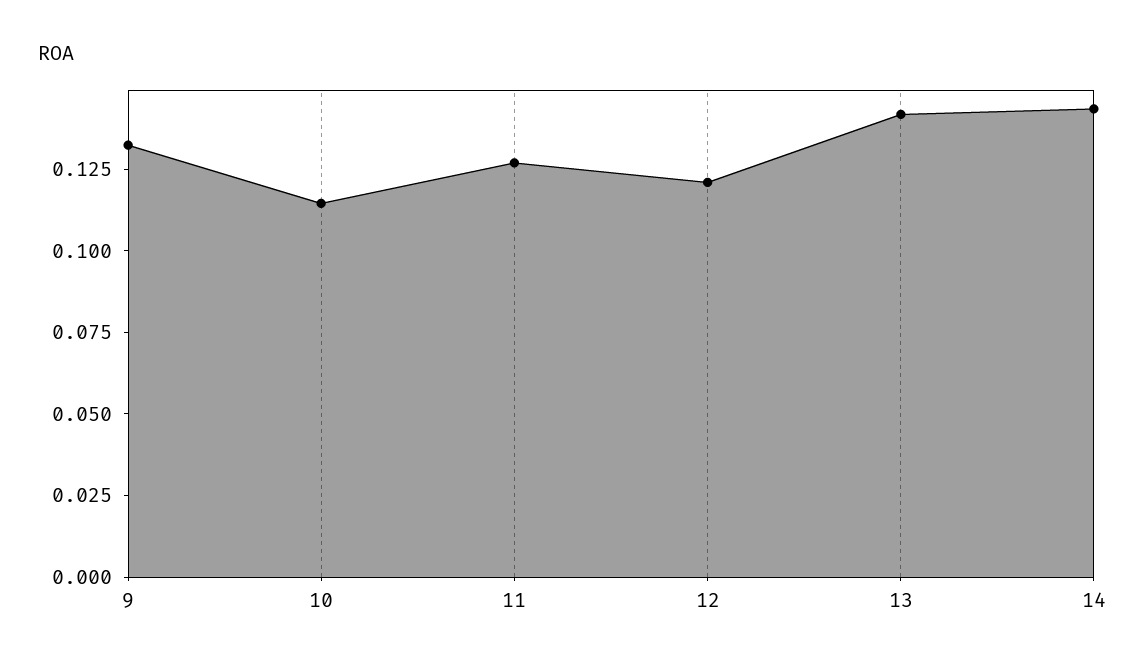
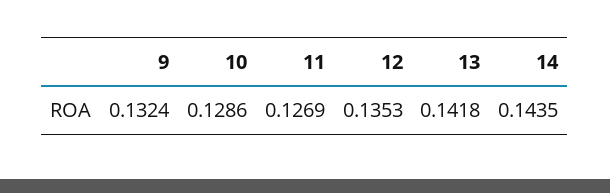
  {
    "9": 0.1324,
-   "10": 0.115,
+   "10": 0.1286,
    "11": 0.1269,
-   "12": 0.12,
+   "12": 0.1353,
    "13": 0.1418,
    "14": 0.1435
  }

